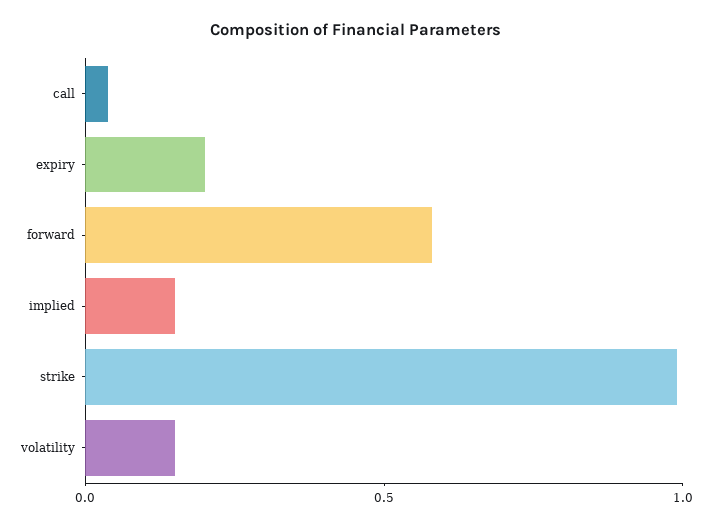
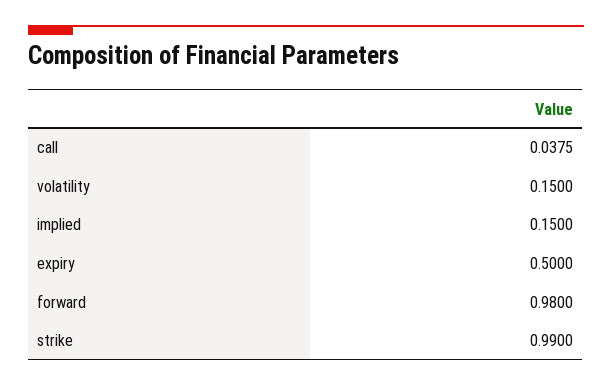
  {
    "call": 0.0375,
-   "expiry": 0.2,
+   "expiry": 0.5,
-   "forward": 0.6,
+   "forward": 0.98,
    "implied": 0.15,
    "strike": 0.99,
    "volatility": 0.15
  }

